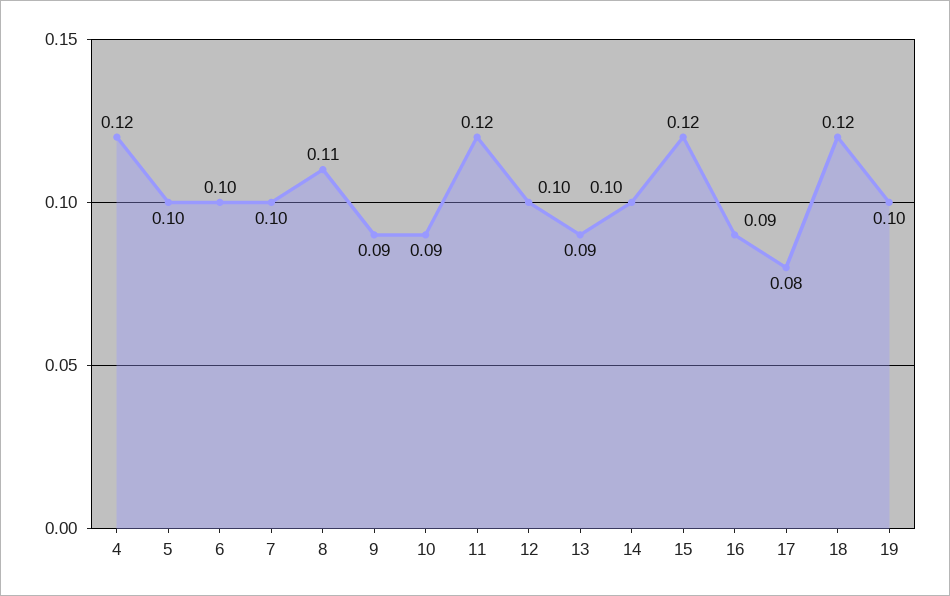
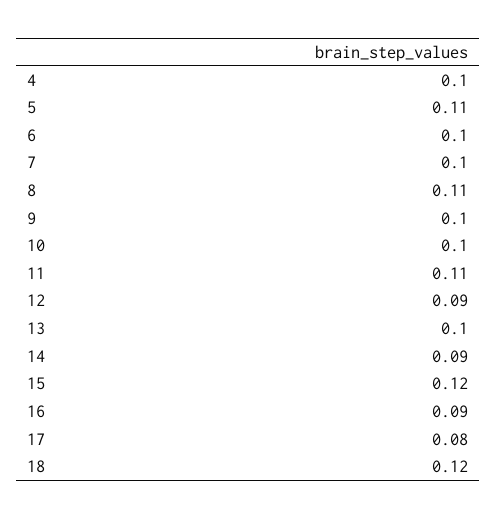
  {
-   "4": 0.12,
+   "4": 0.1,
-   "5": 0.1,
+   "5": 0.11,
    "6": 0.1,
    "7": 0.1,
    "8": 0.11,
-   "9": 0.09,
+   "9": 0.1,
-   "10": 0.09,
+   "10": 0.1,
-   "11": 0.12,
+   "11": 0.11,
-   "12": 0.1,
+   "12": 0.09,
-   "13": 0.09,
+   "13": 0.1,
-   "14": 0.1,
+   "14": 0.09,
    "15": 0.12,
    "16": 0.09,
    "17": 0.08,
-   "18": 0.12,
+   "18": 0.12
-   "19": 0.1
  }

